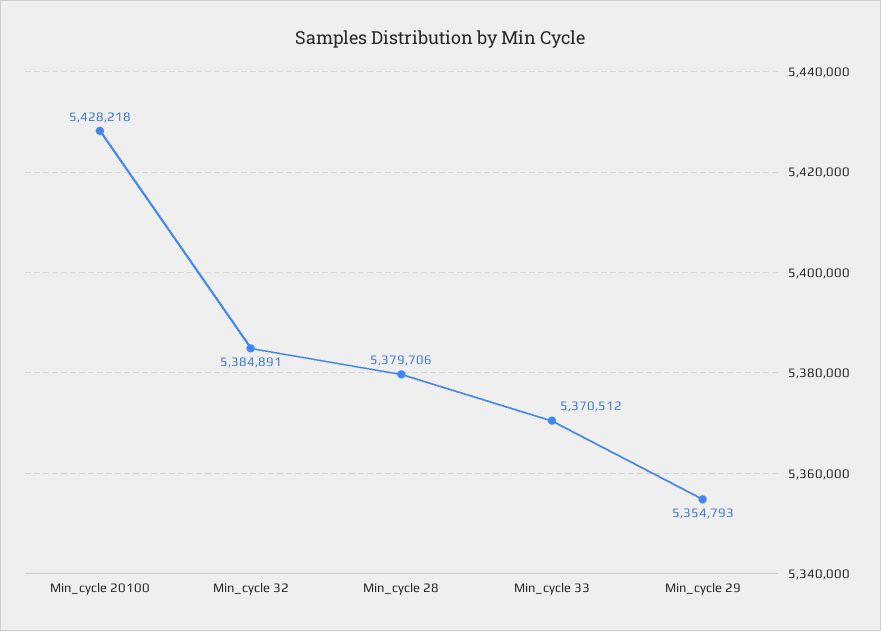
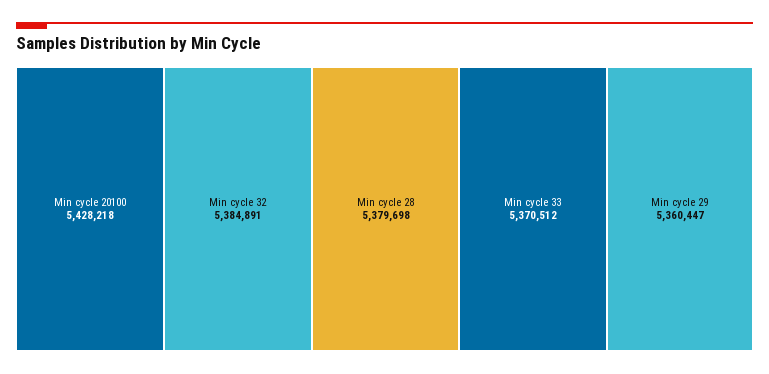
  {
    "Min_cycle 20100": 5428218,
    "Min_cycle 32": 5384891,
-   "Min_cycle 28": 5379706,
+   "Min_cycle 28": 5379698,
    "Min_cycle 33": 5370512,
-   "Min_cycle 29": 5354793
+   "Min_cycle 29": 5360447
  }

